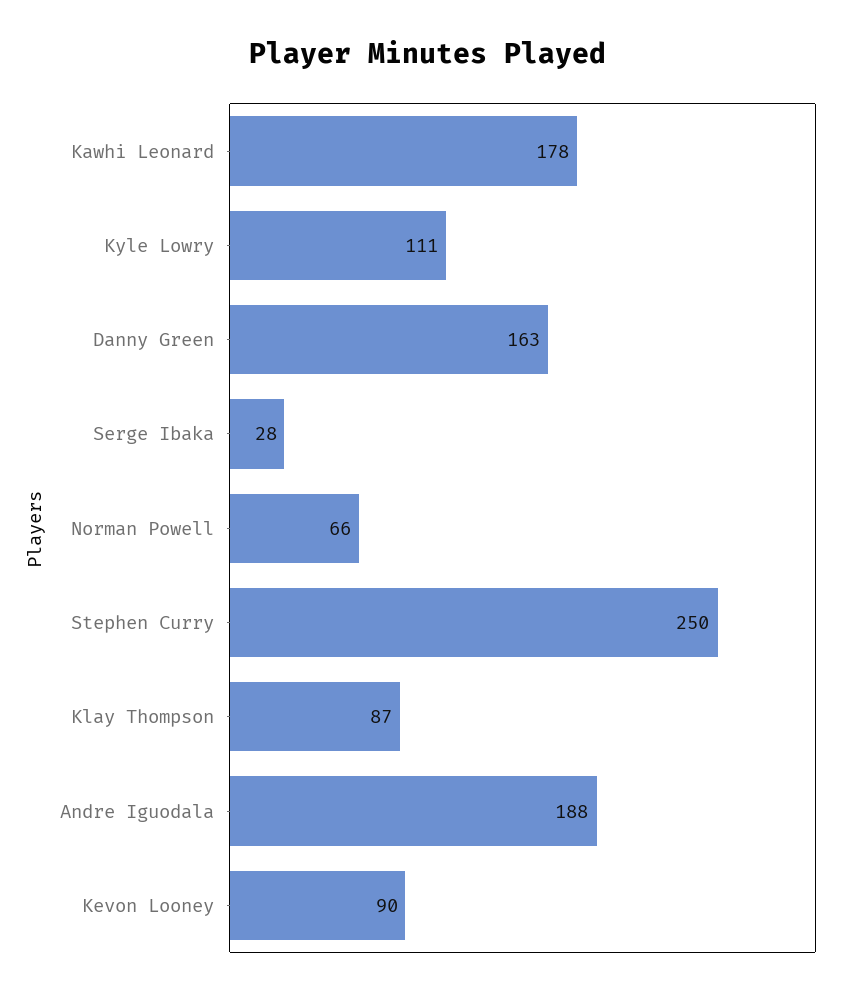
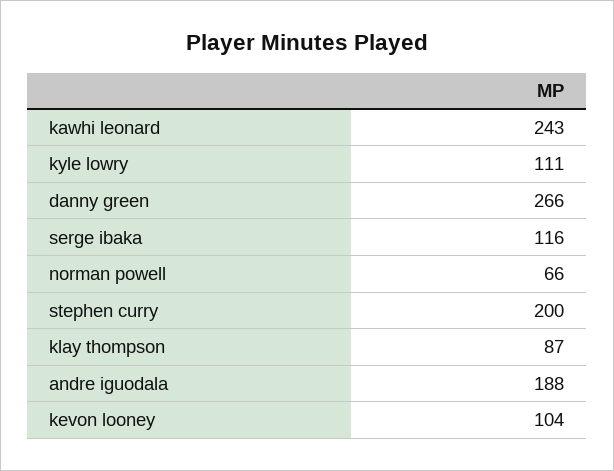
  {
-   "Kawhi Leonard": 178,
+   "Kawhi Leonard": 243,
    "Kyle Lowry": 111,
-   "Danny Green": 163,
+   "Danny Green": 266,
-   "Serge Ibaka": 28,
+   "Serge Ibaka": 116,
    "Norman Powell": 66,
-   "Stephen Curry": 250,
+   "Stephen Curry": 200,
    "Klay Thompson": 87,
    "Andre Iguodala": 188,
-   "Kevon Looney": 90
+   "Kevon Looney": 104
  }

